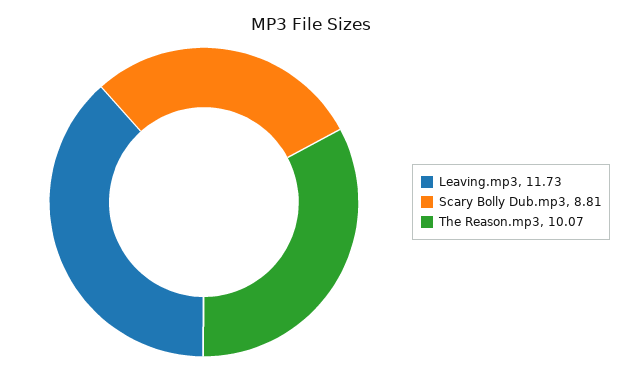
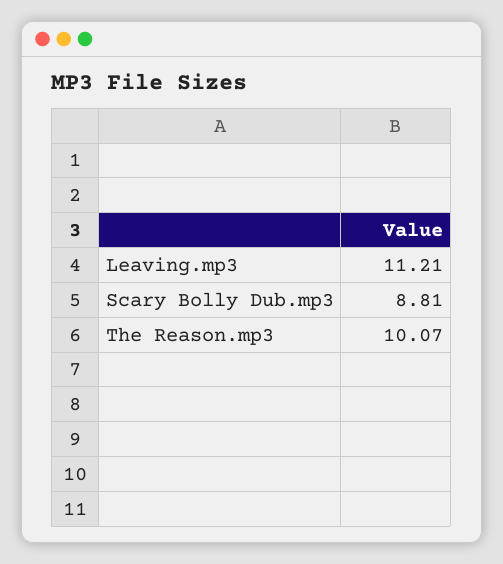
  {
-   "Leaving.mp3": 11.73,
+   "Leaving.mp3": 11.21,
    "Scary Bolly Dub.mp3": 8.81,
    "The Reason.mp3": 10.07
  }

